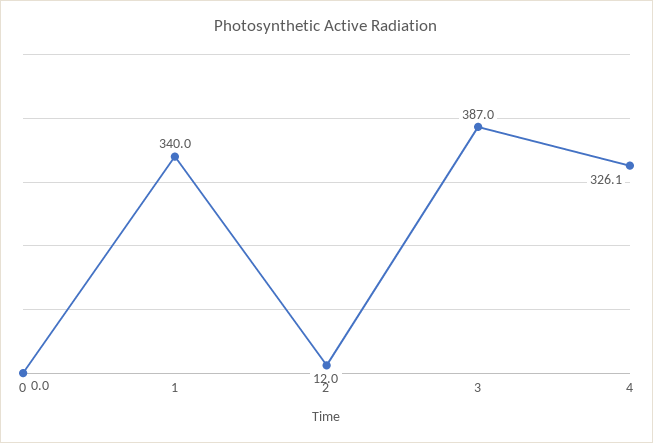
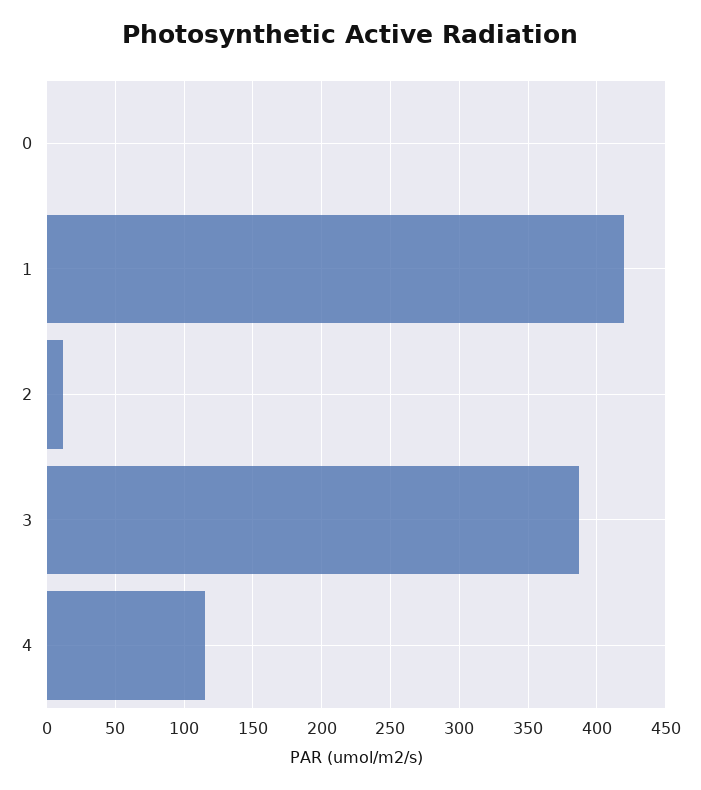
  {
    "0": 0,
-   "1": 340,
+   "1": 420,
    "2": 12,
    "3": 387,
-   "4": 326.1
+   "4": 115
  }

